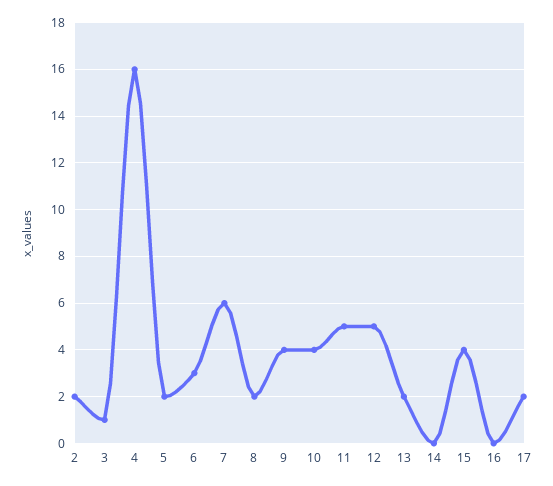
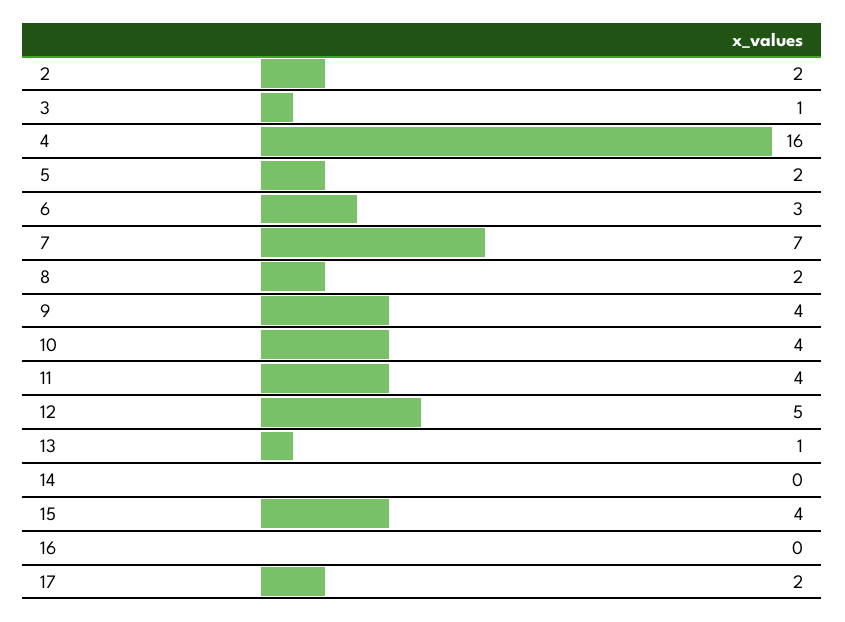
  {
    "2": 2,
    "3": 1,
    "4": 16,
    "5": 2,
    "6": 3,
-   "7": 6,
+   "7": 7,
    "8": 2,
    "9": 4,
    "10": 4,
-   "11": 5,
+   "11": 4,
    "12": 5,
-   "13": 2,
+   "13": 1,
    "14": 0,
    "15": 4,
    "16": 0,
    "17": 2
  }

